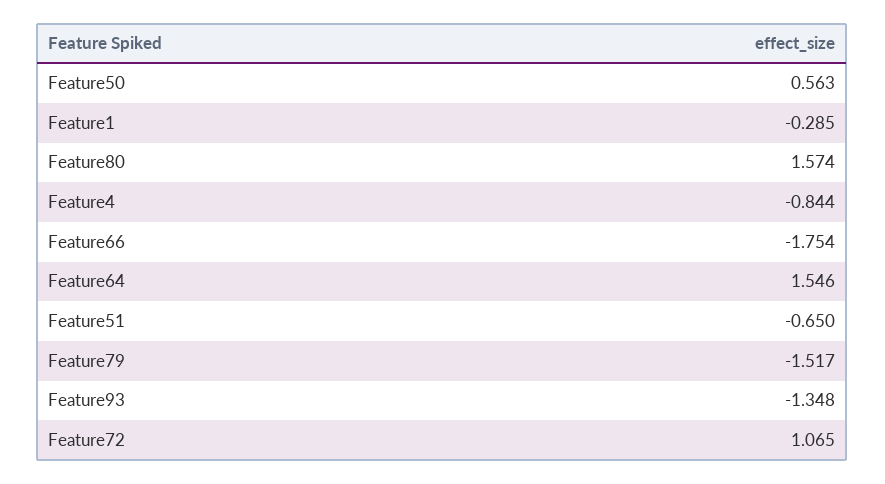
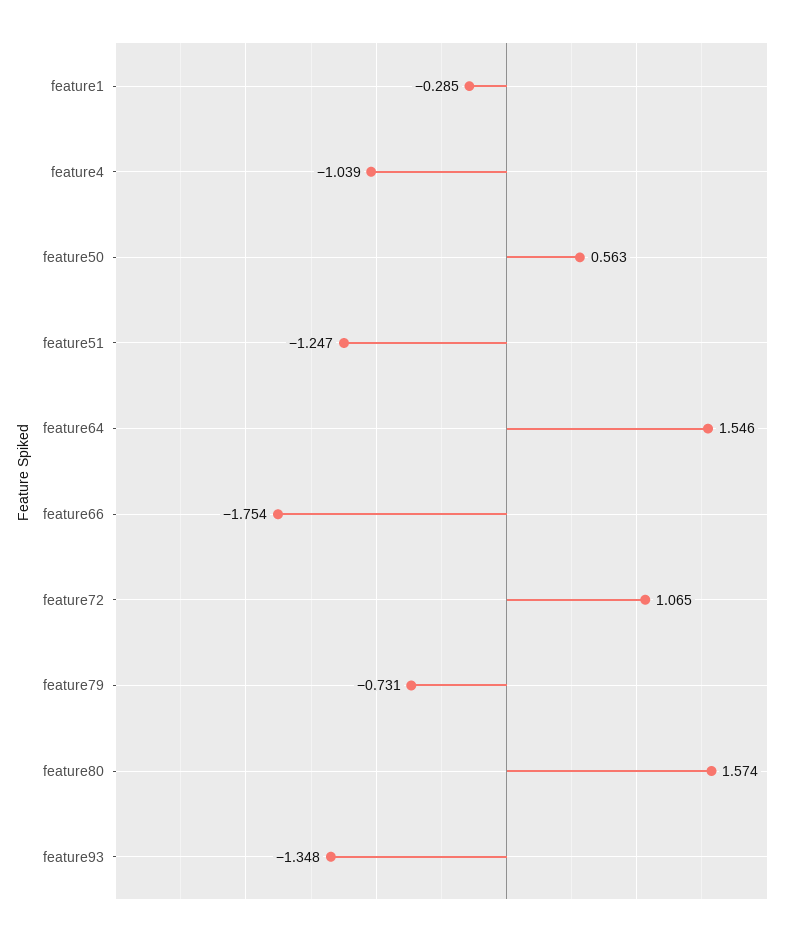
  {
    "Feature50": 0.563,
    "Feature1": -0.285,
    "Feature80": 1.574,
-   "Feature4": -0.844,
+   "Feature4": -1.039,
    "Feature66": -1.754,
    "Feature64": 1.546,
-   "Feature51": -0.65,
+   "Feature51": -1.247,
-   "Feature79": -1.517,
+   "Feature79": -0.731,
    "Feature93": -1.348,
    "Feature72": 1.065
  }

